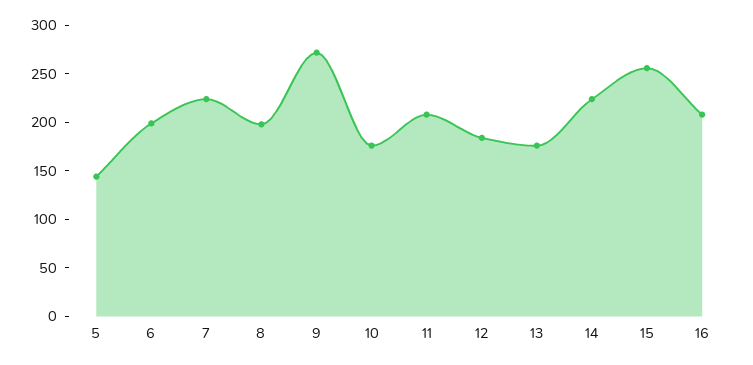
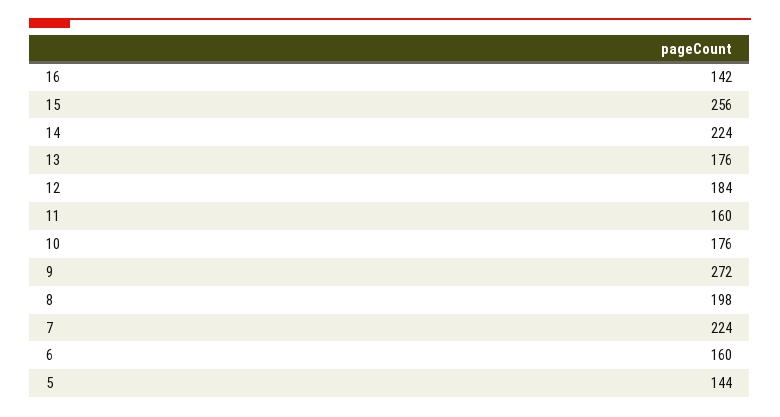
  {
    "5": 144,
-   "6": 200,
+   "6": 160,
    "7": 224,
    "8": 198,
    "9": 272,
    "10": 176,
-   "11": 210,
+   "11": 160,
    "12": 184,
    "13": 176,
    "14": 224,
    "15": 256,
-   "16": 210
+   "16": 142
  }

